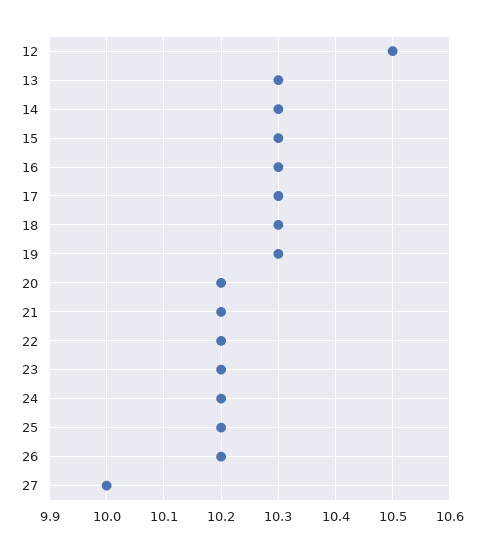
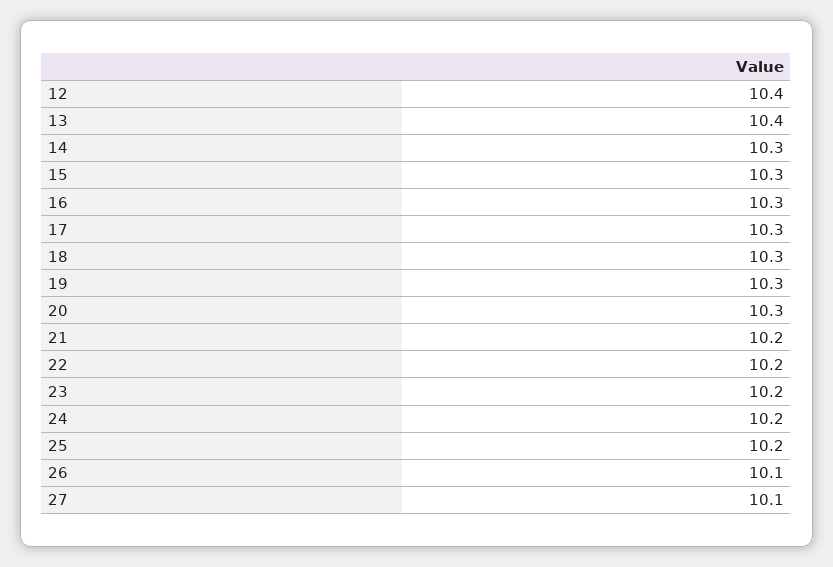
  {
-   "12": 10.5,
+   "12": 10.4,
-   "13": 10.3,
+   "13": 10.4,
    "14": 10.3,
    "15": 10.3,
    "16": 10.3,
    "17": 10.3,
    "18": 10.3,
    "19": 10.3,
-   "20": 10.2,
+   "20": 10.3,
    "21": 10.2,
    "22": 10.2,
    "23": 10.2,
    "24": 10.2,
    "25": 10.2,
-   "26": 10.2,
+   "26": 10.1,
-   "27": 10
+   "27": 10.1
  }

